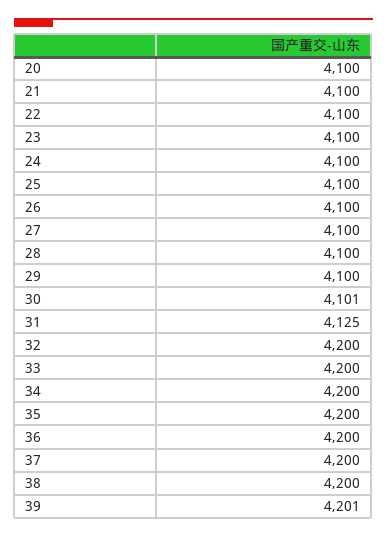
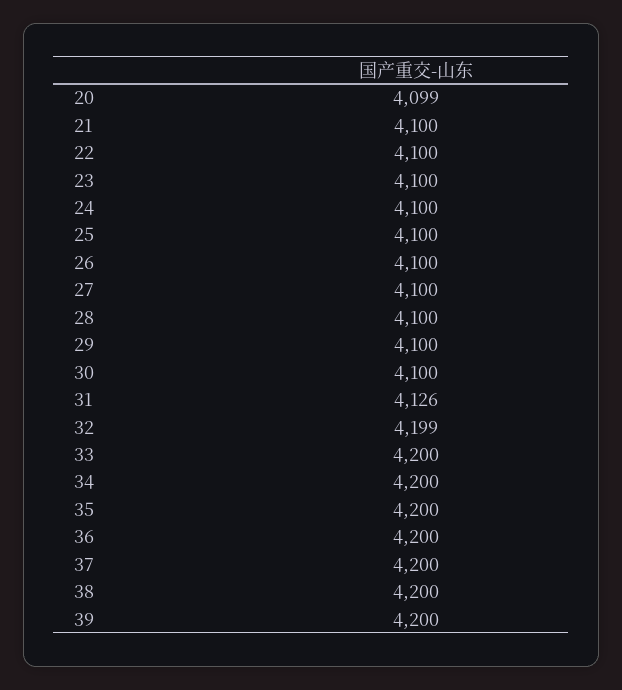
  {
-   "20": 4100,
+   "20": 4099,
    "21": 4100,
    "22": 4100,
    "23": 4100,
    "24": 4100,
    "25": 4100,
    "26": 4100,
    "27": 4100,
    "28": 4100,
    "29": 4100,
-   "30": 4101,
+   "30": 4100,
-   "31": 4125,
+   "31": 4126,
-   "32": 4200,
+   "32": 4199,
    "33": 4200,
    "34": 4200,
    "35": 4200,
    "36": 4200,
    "37": 4200,
    "38": 4200,
-   "39": 4201
+   "39": 4200
  }

